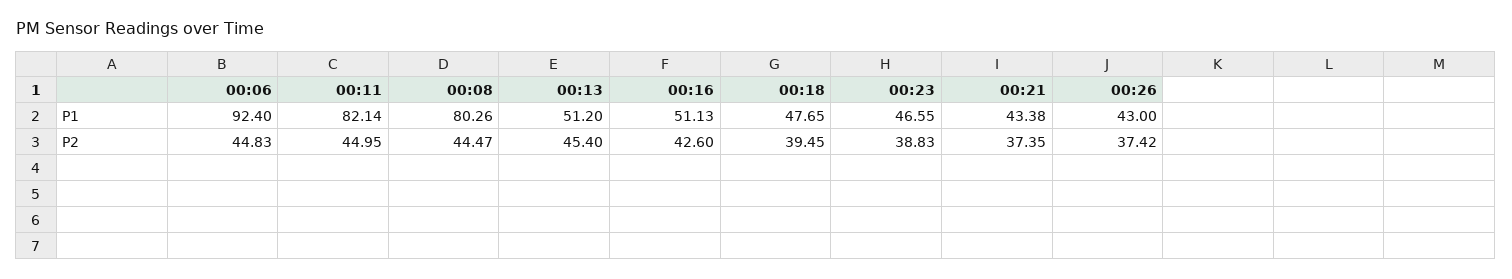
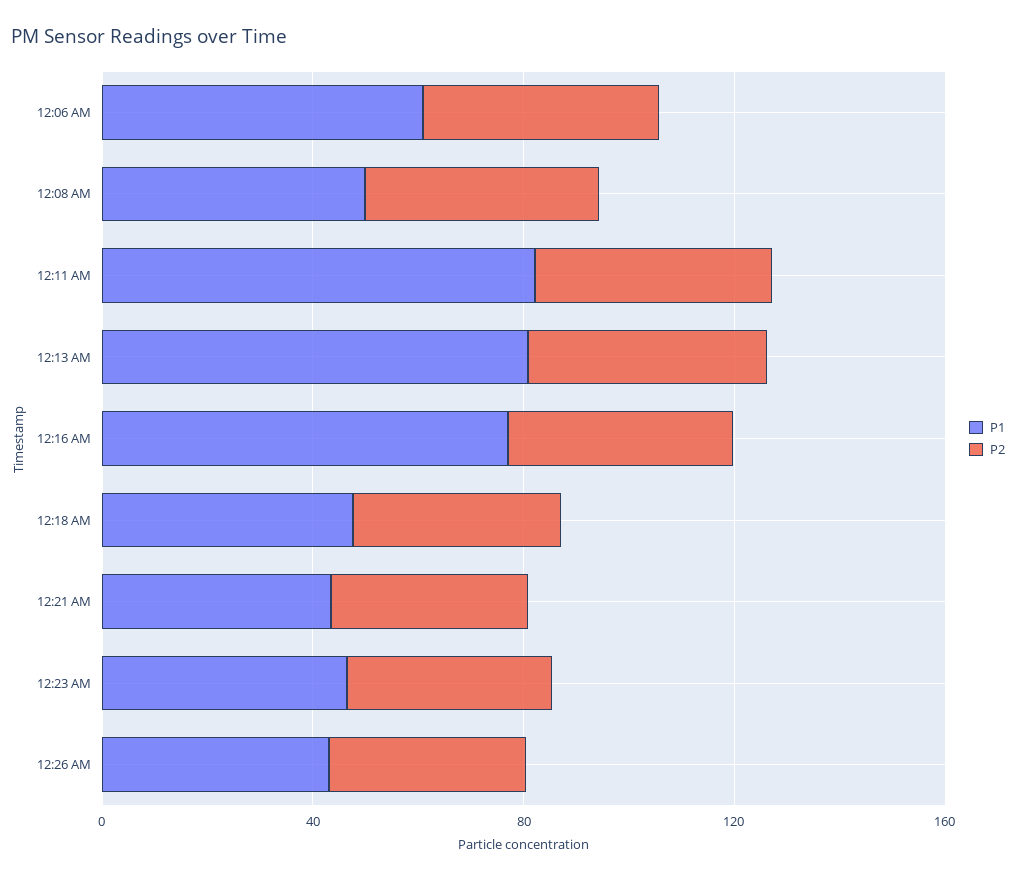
  {
    "P1": {
-     "00:06": 92.4,
+     "00:06": 60,
      "00:11": 82.14,
-     "00:08": 80.26,
+     "00:08": 50,
-     "00:13": 51.2,
+     "00:13": 80,
-     "00:16": 51.13,
+     "00:16": 80,
      "00:18": 47.65,
      "00:23": 46.55,
      "00:21": 43.38,
      "00:26": 43
    },
    "P2": {
      "00:06": 44.83,
      "00:11": 44.95,
      "00:08": 44.47,
      "00:13": 45.4,
      "00:16": 42.6,
      "00:18": 39.45,
      "00:23": 38.83,
      "00:21": 37.35,
      "00:26": 37.42
    }
  }

